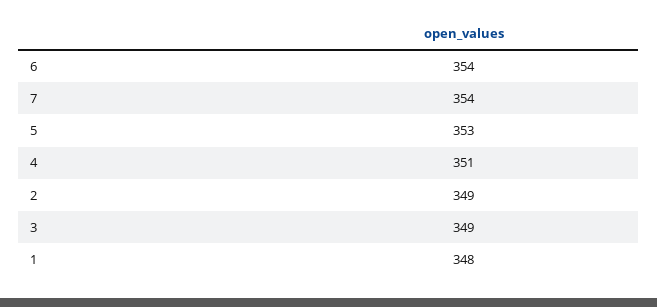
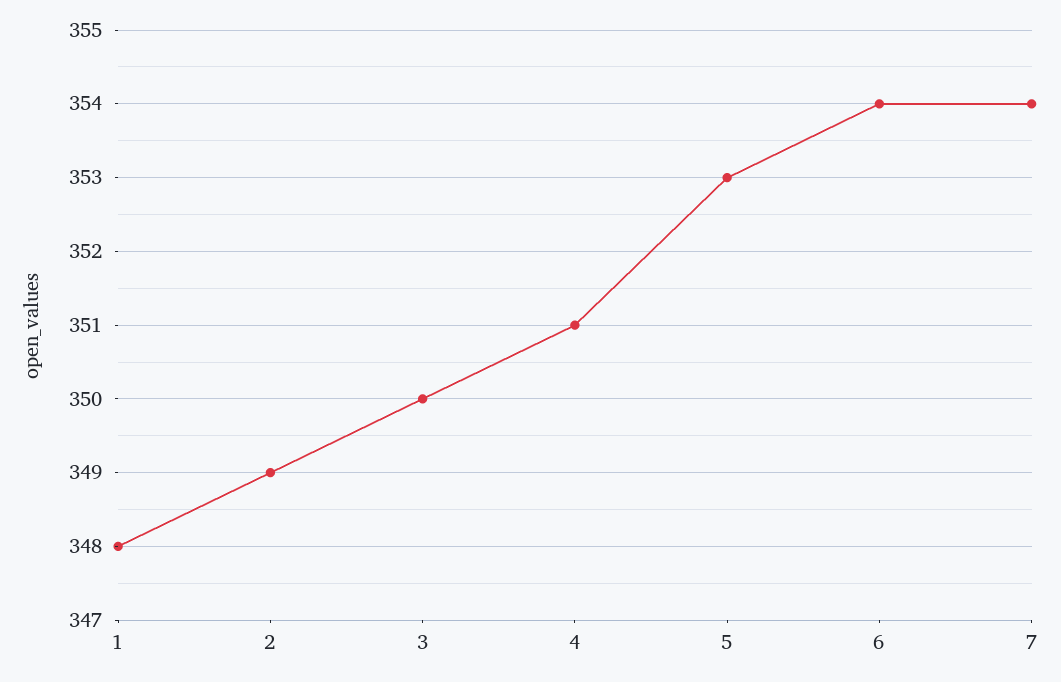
  {
    "6": 354,
    "7": 354,
    "5": 353,
    "4": 351,
    "2": 349,
-   "3": 349,
+   "3": 350,
    "1": 348
  }

